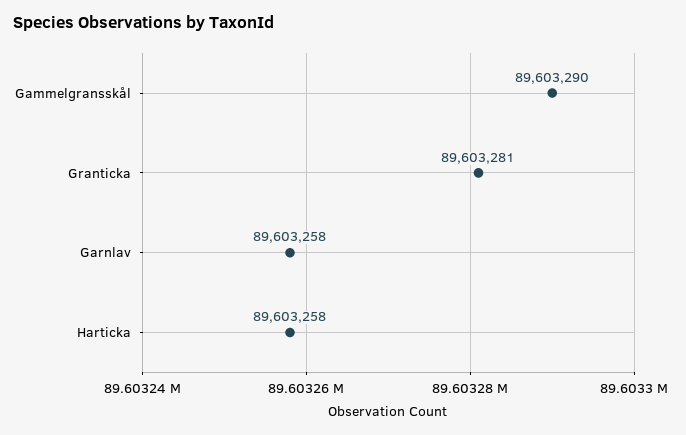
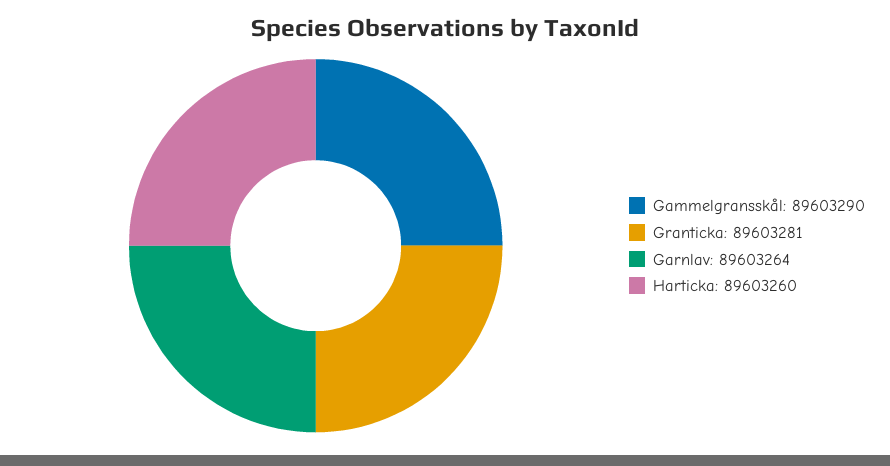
  {
    "Gammelgransskål": 89603290,
    "Granticka": 89603281,
-   "Garnlav": 89603258,
+   "Garnlav": 89603264,
-   "Harticka": 89603258
+   "Harticka": 89603260
  }

